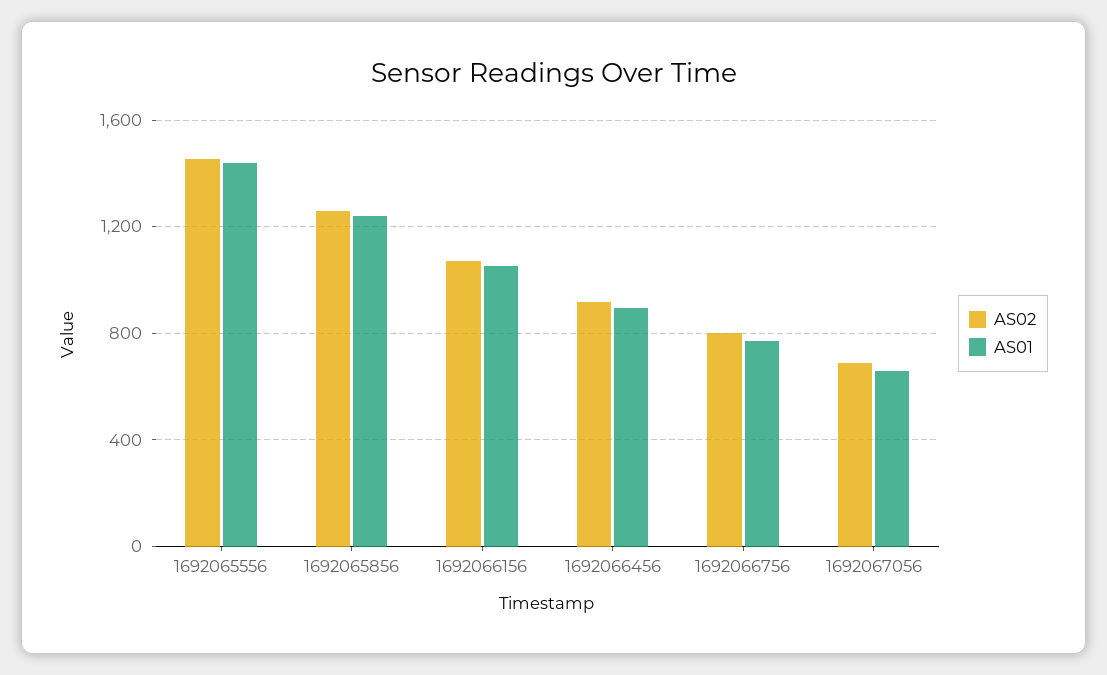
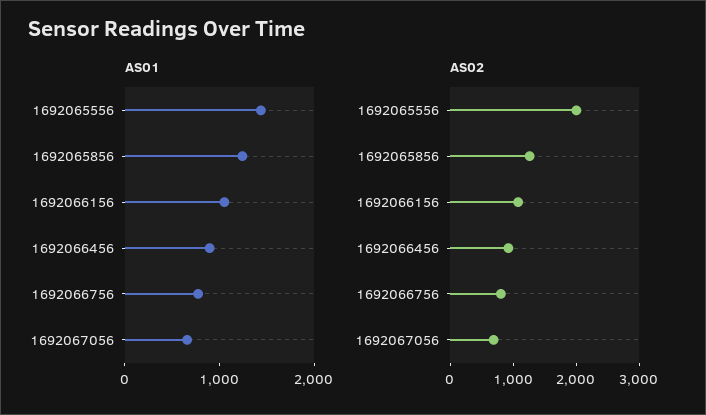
  {
    "AS02": {
-     "1692065556": 1450,
+     "1692065556": 2000,
      "1692065856": 1250,
      "1692066156": 1050,
      "1692066456": 900,
      "1692066756": 800,
      "1692067056": 700
    },
    "AS01": {
      "1692065556": 1450,
      "1692065856": 1250,
      "1692066156": 1050,
      "1692066456": 900,
      "1692066756": 750,
      "1692067056": 650
    }
  }

